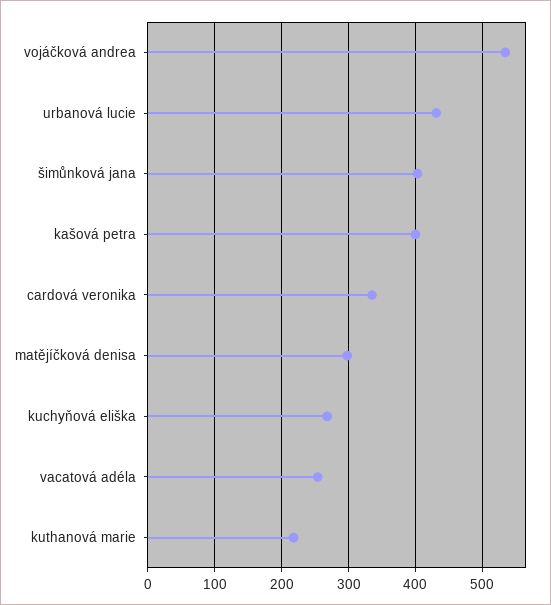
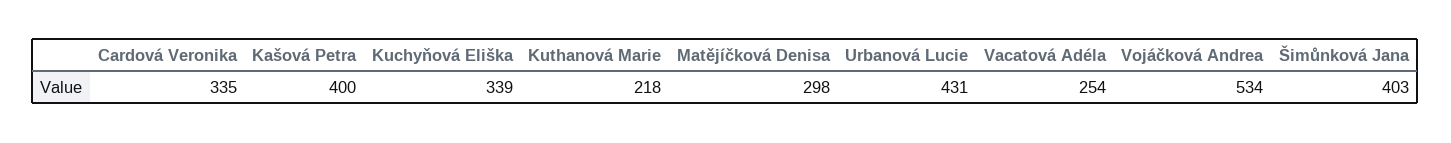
  {
    "vojáčková andrea": 534,
    "urbanová lucie": 431,
    "šimůnková jana": 403,
    "kašová petra": 400,
    "cardová veronika": 335,
    "matějíčková denisa": 298,
-   "kuchyňová eliška": 270,
+   "kuchyňová eliška": 339,
    "vacatová adéla": 254,
    "kuthanová marie": 218
  }

